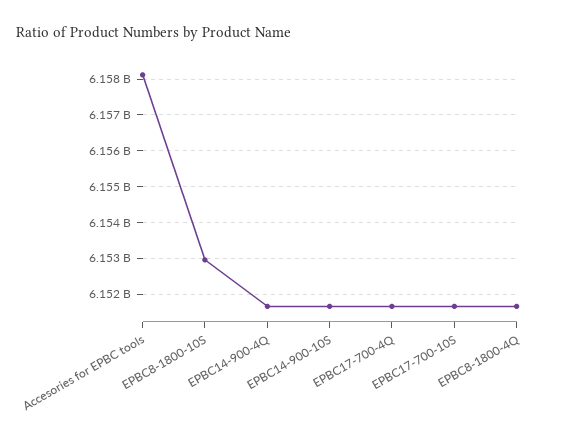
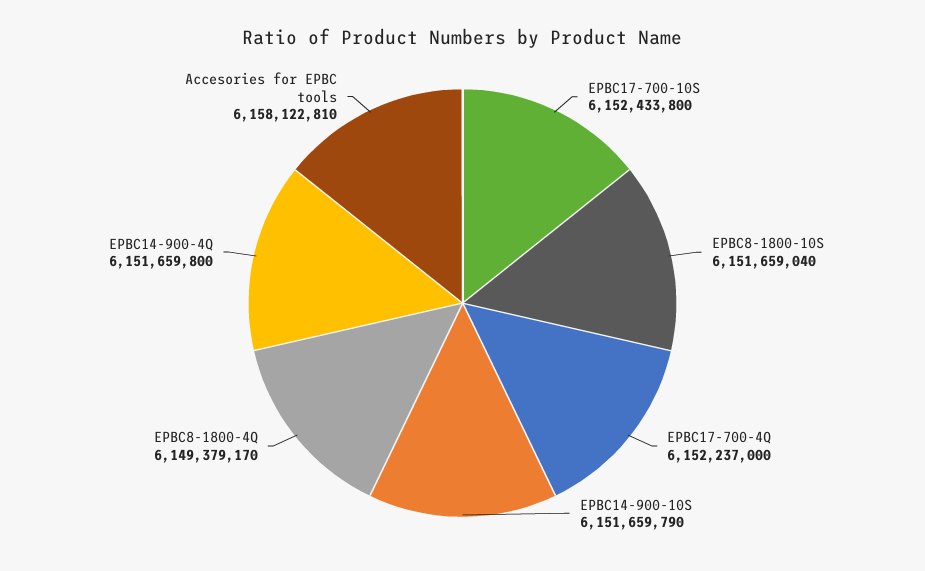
  {
    "Accesories for EPBC tools": 6158122810,
-   "EPBC8-1800-10S": 6153000000,
+   "EPBC8-1800-10S": 6151659040,
    "EPBC14-900-4Q": 6151659800,
    "EPBC14-900-10S": 6151659790,
-   "EPBC17-700-4Q": 6151600000,
+   "EPBC17-700-4Q": 6152237000,
-   "EPBC17-700-10S": 6151600000,
+   "EPBC17-700-10S": 6152433800,
-   "EPBC8-1800-4Q": 6151600000
+   "EPBC8-1800-4Q": 6149379170
  }

